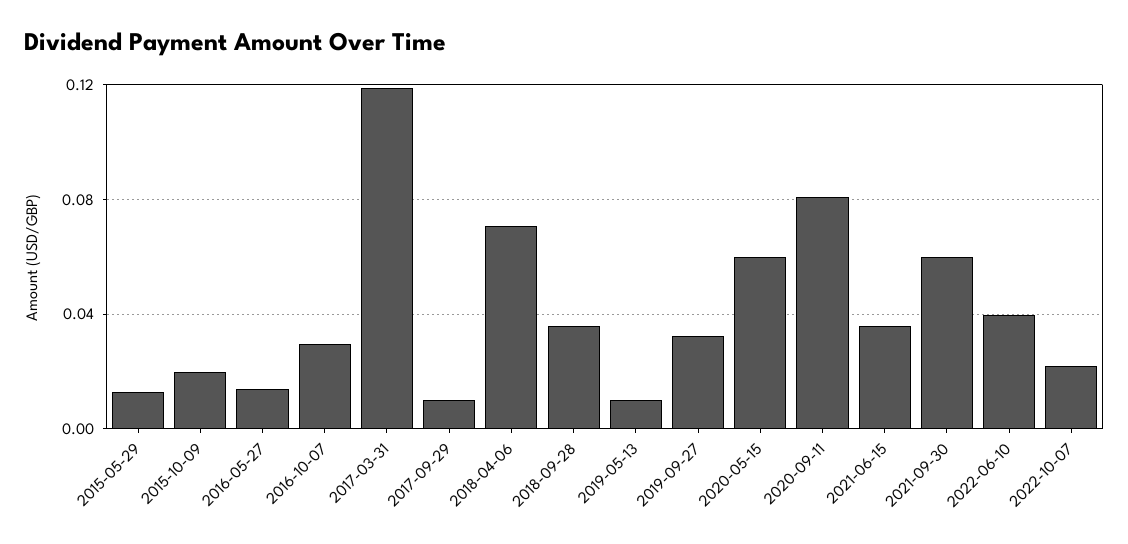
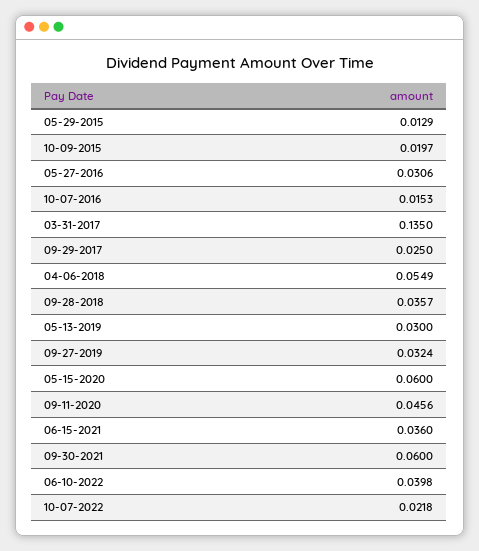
  {
    "2015-05-29": 0.0129,
    "2015-10-09": 0.0197,
-   "2016-05-27": 0.015,
+   "2016-05-27": 0.0306,
-   "2016-10-07": 0.03,
+   "2016-10-07": 0.0153,
-   "2017-03-31": 0.12,
+   "2017-03-31": 0.135,
-   "2017-09-29": 0.01,
+   "2017-09-29": 0.025,
-   "2018-04-06": 0.07,
+   "2018-04-06": 0.0549,
    "2018-09-28": 0.0357,
-   "2019-05-13": 0.01,
+   "2019-05-13": 0.03,
    "2019-09-27": 0.0324,
    "2020-05-15": 0.06,
-   "2020-09-11": 0.08,
+   "2020-09-11": 0.0456,
    "2021-06-15": 0.036,
    "2021-09-30": 0.06,
    "2022-06-10": 0.0398,
    "2022-10-07": 0.0218
  }

